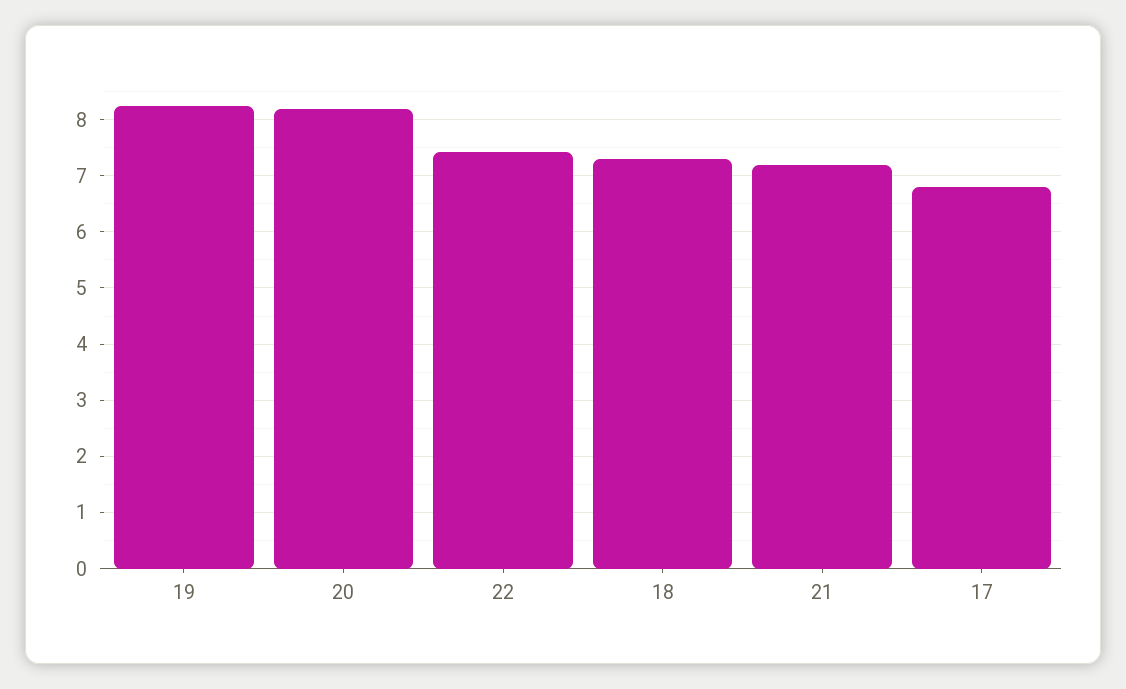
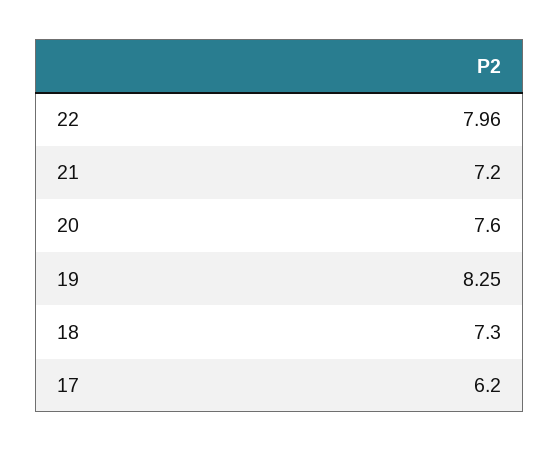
  {
    "19": 8.25,
-   "20": 8.2,
+   "20": 7.6,
-   "22": 7.4,
+   "22": 7.96,
    "18": 7.3,
    "21": 7.2,
-   "17": 6.8
+   "17": 6.2
  }

